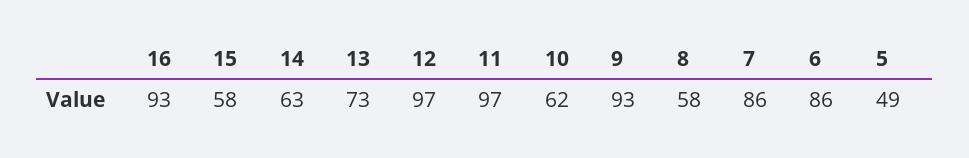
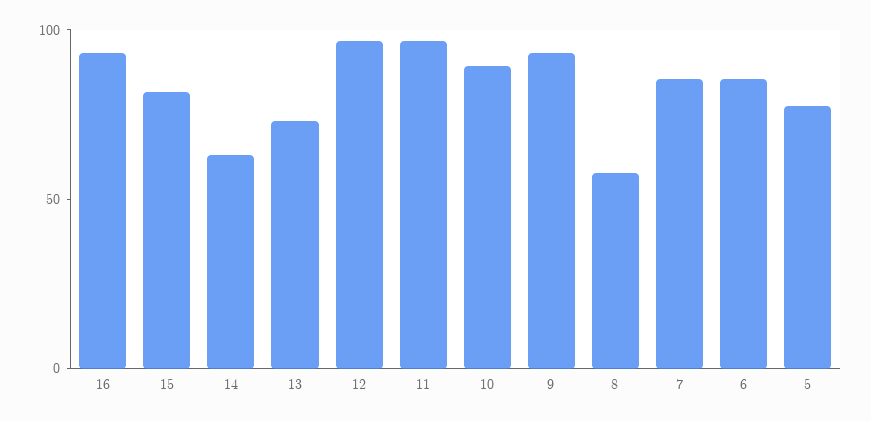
  {
    "16": 93,
-   "15": 58,
+   "15": 80,
    "14": 63,
    "13": 73,
    "12": 97,
    "11": 97,
-   "10": 62,
+   "10": 90,
    "9": 93,
    "8": 58,
    "7": 86,
    "6": 86,
-   "5": 49
+   "5": 80
  }

